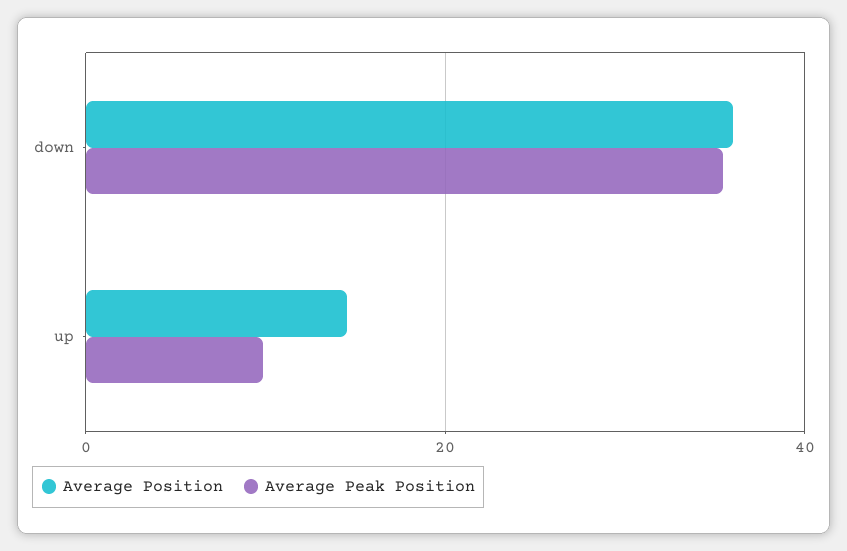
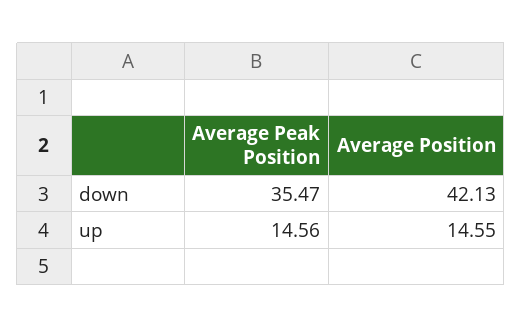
  {
    "Average Position": {
-     "down": 36,
+     "down": 42.13,
      "up": 14.55
    },
    "Average Peak Position": {
      "down": 35.47,
-     "up": 10
+     "up": 14.56
    }
  }

